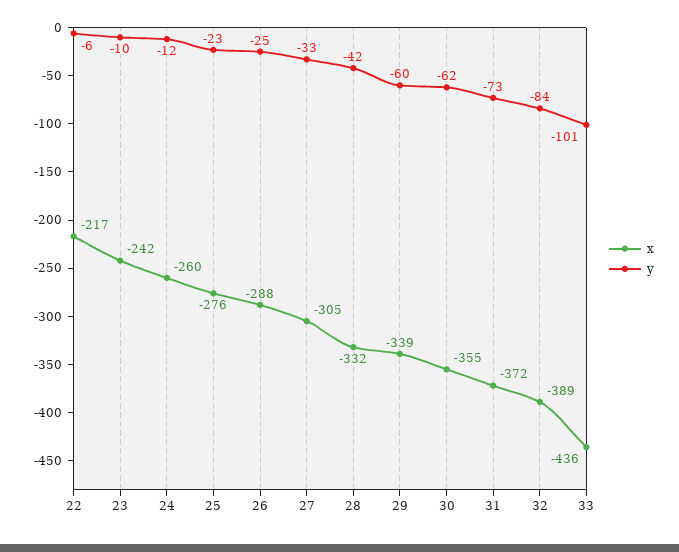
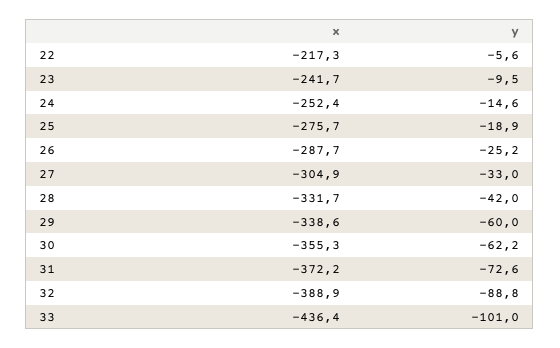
  {
    "x": {
      "22": -217.3,
      "23": -241.7,
-     "24": -260,
+     "24": -252.4,
      "25": -275.7,
      "26": -287.7,
      "27": -304.9,
      "28": -331.7,
      "29": -338.6,
      "30": -355.3,
      "31": -372.2,
      "32": -388.9,
      "33": -436.4
    },
    "y": {
      "22": -5.6,
      "23": -9.5,
-     "24": -12,
+     "24": -14.6,
-     "25": -23,
+     "25": -18.9,
      "26": -25.2,
      "27": -33,
      "28": -42,
      "29": -60,
      "30": -62.2,
      "31": -72.6,
-     "32": -84,
+     "32": -88.8,
      "33": -101
    }
  }

